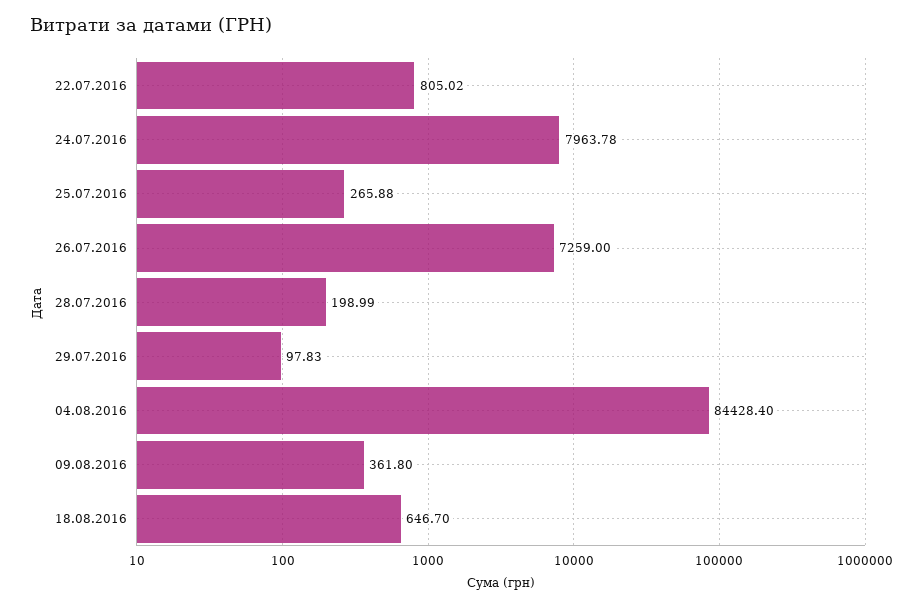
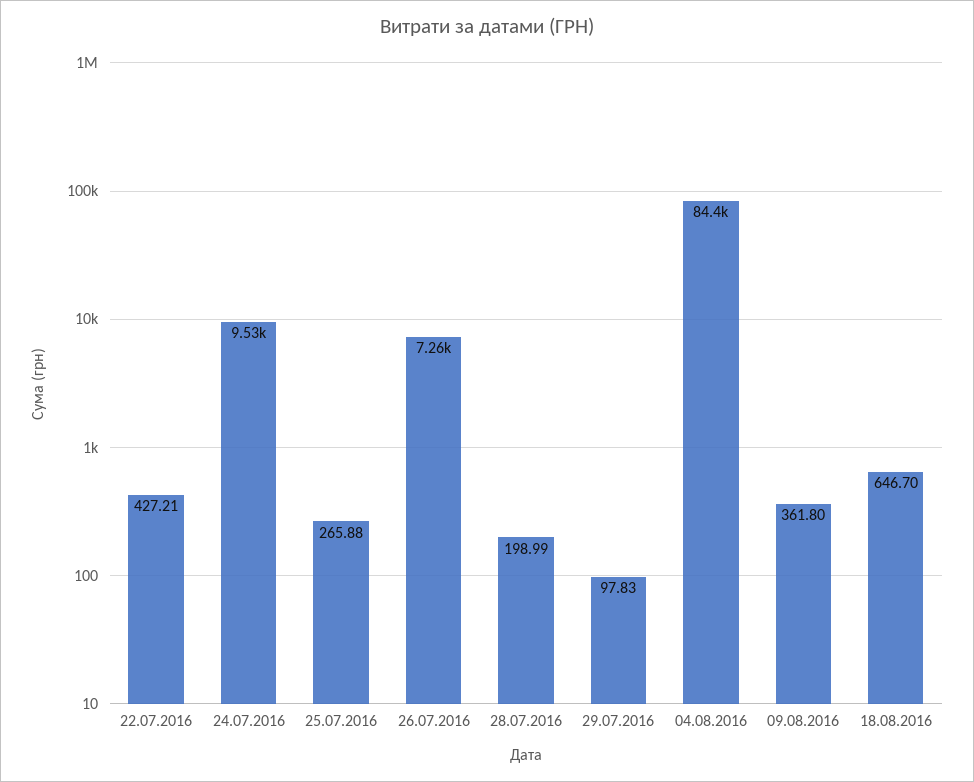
  {
-   "22.07.2016": 805.02,
+   "22.07.2016": 427.21,
-   "24.07.2016": 7963.78,
+   "24.07.2016": 9530,
    "25.07.2016": 265.88,
    "26.07.2016": 7259,
    "28.07.2016": 198.99,
    "29.07.2016": 97.83,
    "04.08.2016": 84428.4,
    "09.08.2016": 361.8,
    "18.08.2016": 646.7
  }

